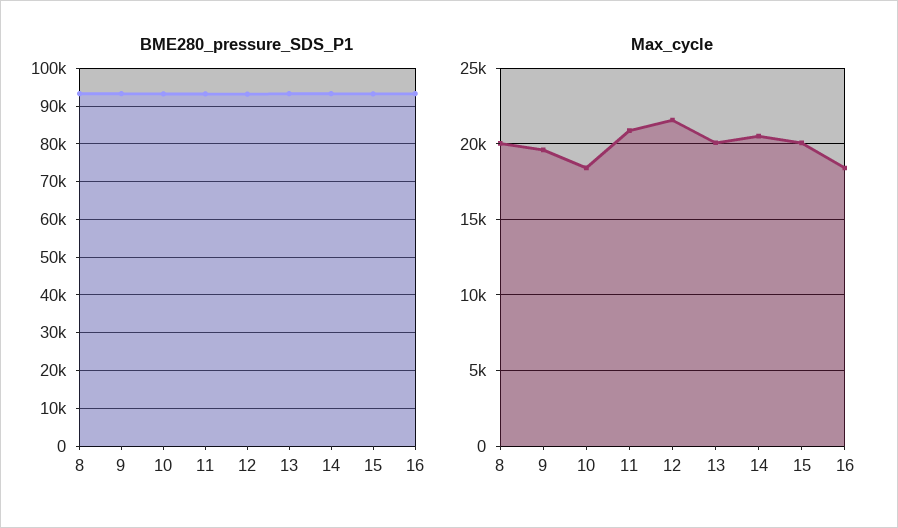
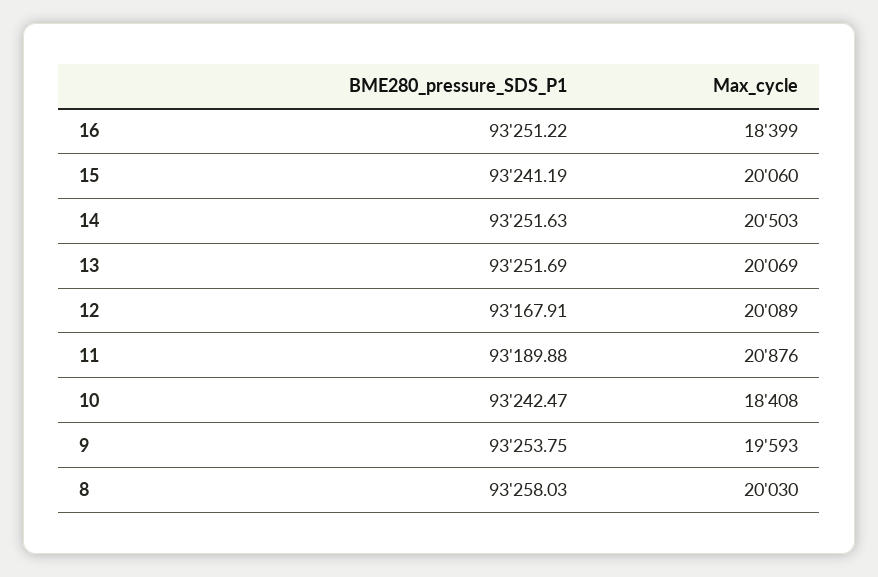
  {
    "BME280_pressure_SDS_P1": {
      "8": 93258.03,
      "9": 93253.75,
      "10": 93242.47,
      "11": 93189.88,
      "12": 93167.91,
      "13": 93251.69,
      "14": 93251.63,
      "15": 93241.19,
      "16": 93251.22
    },
    "Max_cycle": {
      "8": 20030,
      "9": 19593,
      "10": 18408,
      "11": 20876,
-     "12": 21500,
+     "12": 20089,
      "13": 20069,
      "14": 20503,
      "15": 20060,
      "16": 18399
    }
  }

